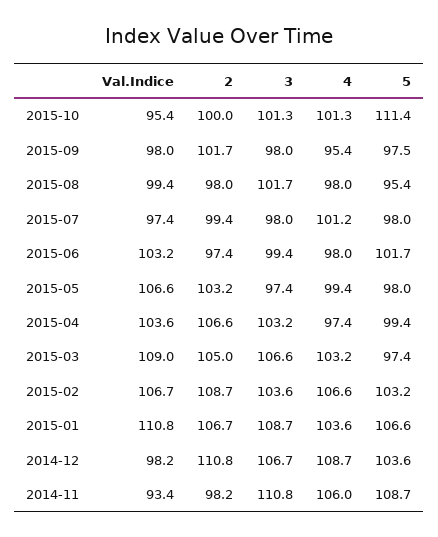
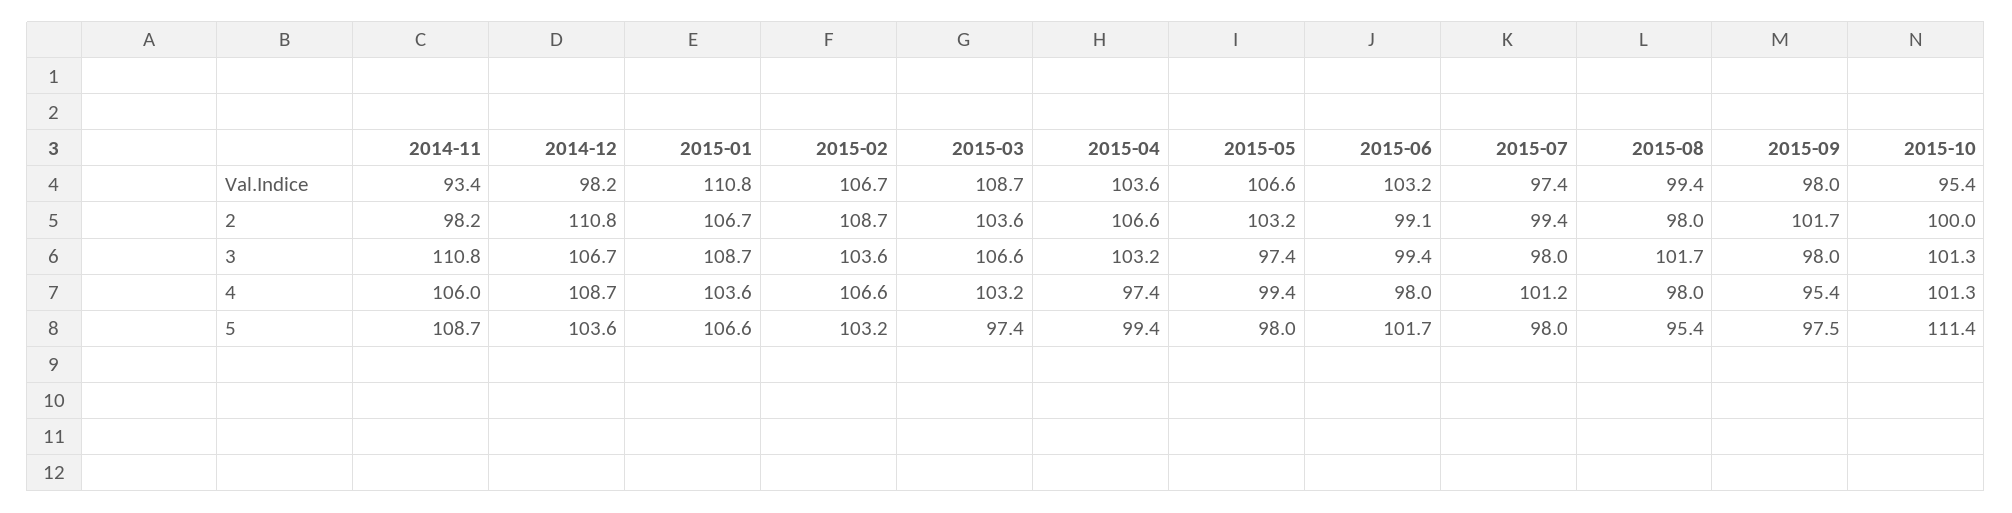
  {
    "Val.Indice": {
      "2015-10": 95.4,
      "2015-09": 98,
      "2015-08": 99.4,
      "2015-07": 97.4,
      "2015-06": 103.2,
      "2015-05": 106.6,
      "2015-04": 103.6,
-     "2015-03": 109,
+     "2015-03": 108.7,
      "2015-02": 106.7,
      "2015-01": 110.8,
      "2014-12": 98.2,
      "2014-11": 93.4
    },
    "2": {
      "2015-10": 100,
      "2015-09": 101.7,
      "2015-08": 98,
      "2015-07": 99.4,
-     "2015-06": 97.4,
+     "2015-06": 99.1,
      "2015-05": 103.2,
      "2015-04": 106.6,
-     "2015-03": 105,
+     "2015-03": 103.6,
      "2015-02": 108.7,
      "2015-01": 106.7,
      "2014-12": 110.8,
      "2014-11": 98.2
    },
    "3": {
      "2015-10": 101.3,
      "2015-09": 98,
      "2015-08": 101.7,
      "2015-07": 98,
      "2015-06": 99.4,
      "2015-05": 97.4,
      "2015-04": 103.2,
      "2015-03": 106.6,
      "2015-02": 103.6,
      "2015-01": 108.7,
      "2014-12": 106.7,
      "2014-11": 110.8
    },
    "4": {
      "2015-10": 101.3,
      "2015-09": 95.4,
      "2015-08": 98,
      "2015-07": 101.2,
      "2015-06": 98,
      "2015-05": 99.4,
      "2015-04": 97.4,
      "2015-03": 103.2,
      "2015-02": 106.6,
      "2015-01": 103.6,
      "2014-12": 108.7,
      "2014-11": 106
    },
    "5": {
      "2015-10": 111.4,
      "2015-09": 97.5,
      "2015-08": 95.4,
      "2015-07": 98,
      "2015-06": 101.7,
      "2015-05": 98,
      "2015-04": 99.4,
      "2015-03": 97.4,
      "2015-02": 103.2,
      "2015-01": 106.6,
      "2014-12": 103.6,
      "2014-11": 108.7
    }
  }

